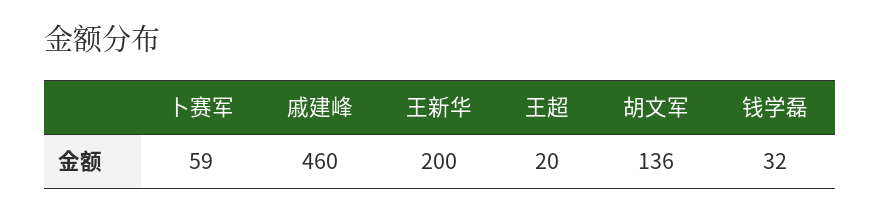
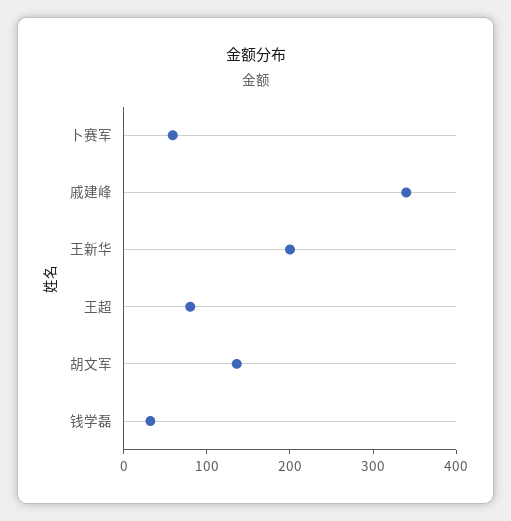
  {
    "卜赛军": 59,
-   "戚建峰": 460,
+   "戚建峰": 340,
    "王新华": 200,
-   "王超": 20,
+   "王超": 80,
    "胡文军": 136,
    "钱学磊": 32
  }

